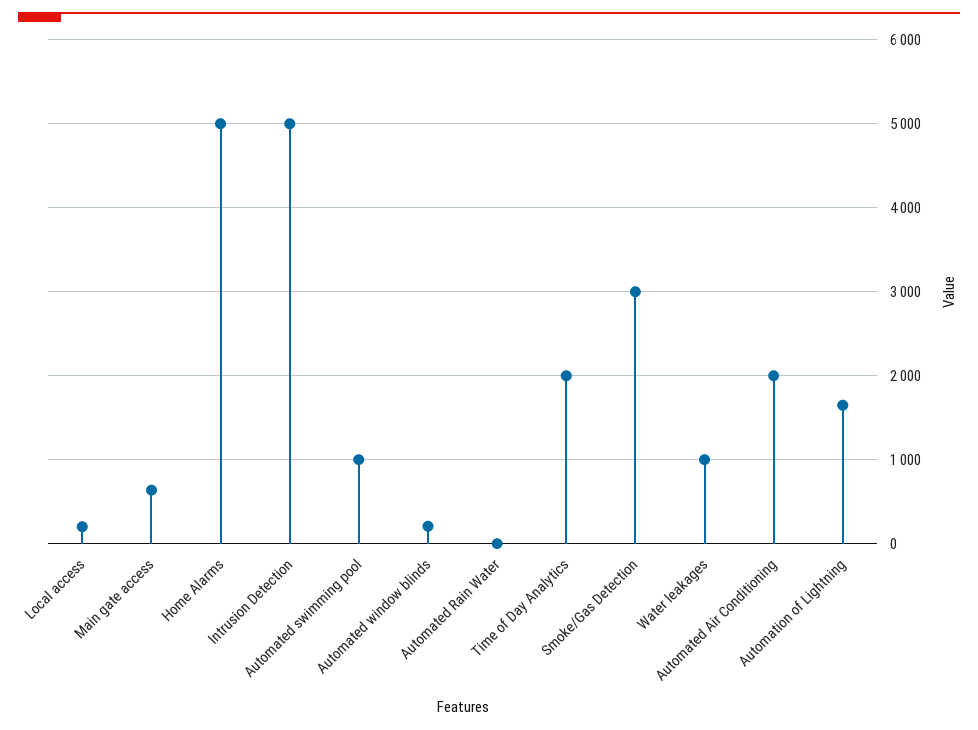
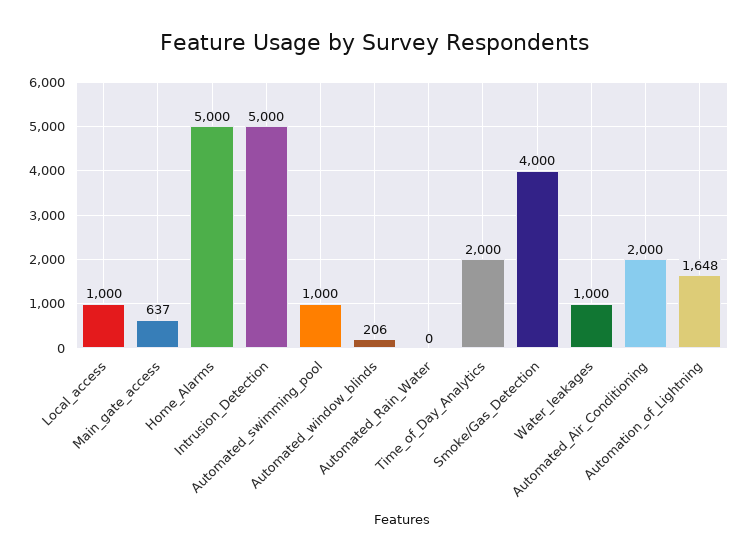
  {
-   "Local access": 200,
+   "Local access": 1000,
    "Main gate access": 637,
    "Home Alarms": 5000,
    "Intrusion Detection": 5000,
    "Automated swimming pool": 1000,
    "Automated window blinds": 206,
    "Automated Rain Water": 0,
    "Time of Day Analytics": 2000,
-   "Smoke/Gas Detection": 3000,
+   "Smoke/Gas Detection": 4000,
    "Water leakages": 1000,
    "Automated Air Conditioning": 2000,
    "Automation of Lightning": 1648
  }

